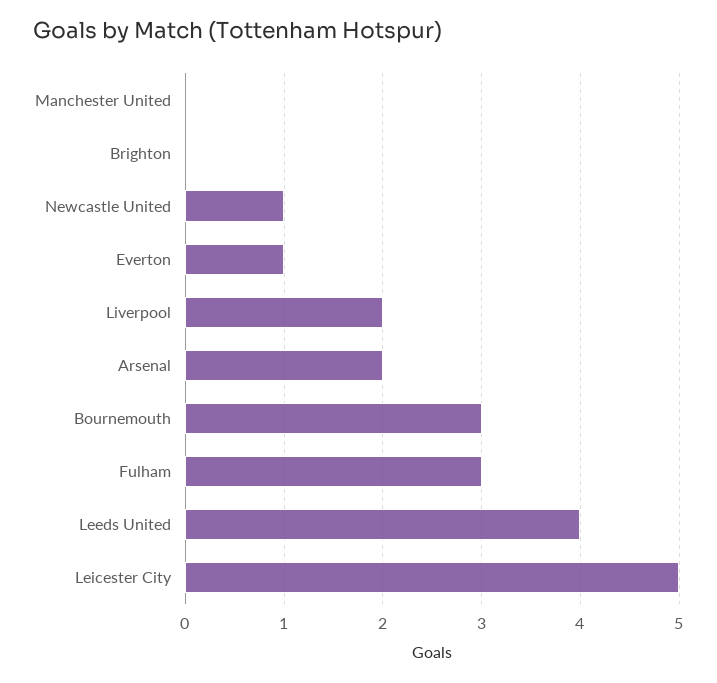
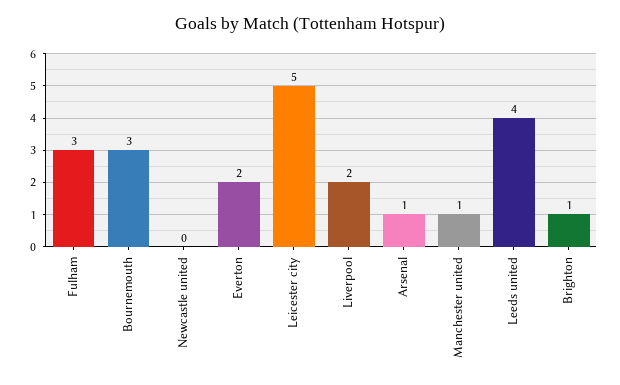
  {
-   "Manchester United": 0,
+   "Manchester United": 1,
-   "Brighton": 0,
+   "Brighton": 1,
-   "Newcastle United": 1,
+   "Newcastle United": 0,
-   "Everton": 1,
+   "Everton": 2,
    "Liverpool": 2,
-   "Arsenal": 2,
+   "Arsenal": 1,
    "Bournemouth": 3,
    "Fulham": 3,
    "Leeds United": 4,
    "Leicester City": 5
  }

